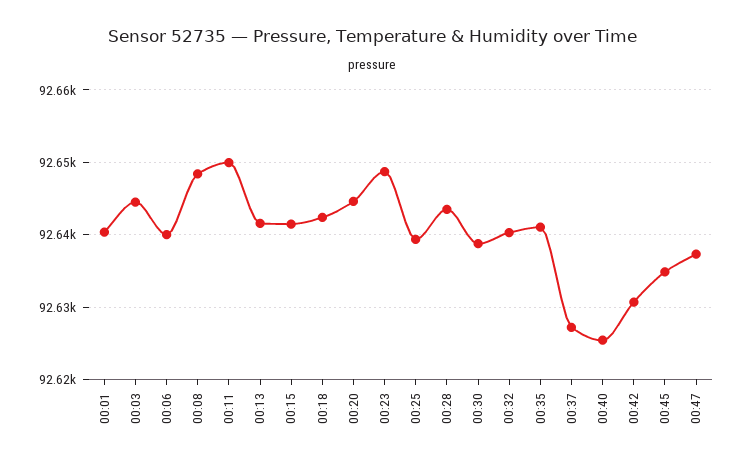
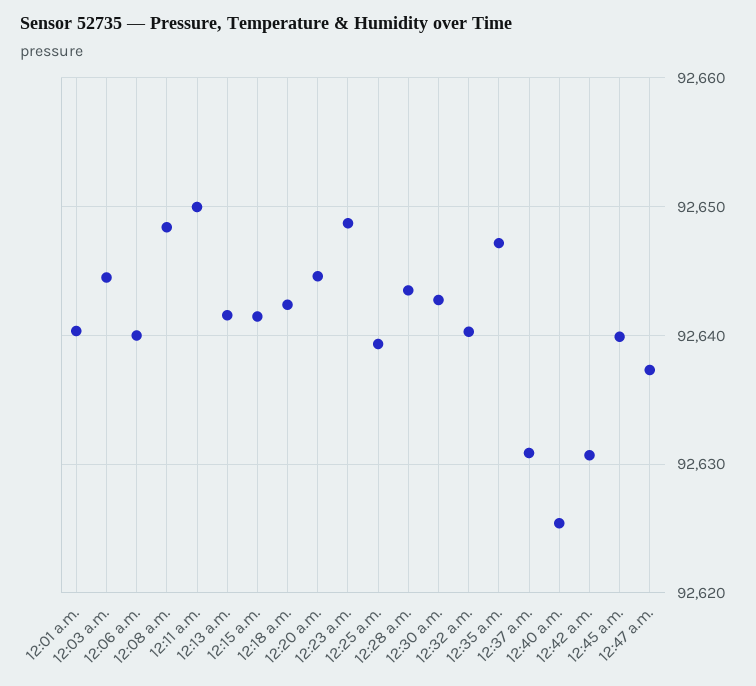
  {
    "00:01": 92640,
    "00:03": 92645,
    "00:06": 92640,
    "00:08": 92648,
    "00:11": 92650,
    "00:13": 92642,
    "00:15": 92641,
    "00:18": 92642,
    "00:20": 92645,
    "00:23": 92649,
    "00:25": 92639,
    "00:28": 92644,
-   "00:30": 92639,
+   "00:30": 92643,
    "00:32": 92640,
-   "00:35": 92641,
+   "00:35": 92647,
-   "00:37": 92627,
+   "00:37": 92631,
    "00:40": 92625,
    "00:42": 92631,
-   "00:45": 92635,
+   "00:45": 92640,
    "00:47": 92637
  }

